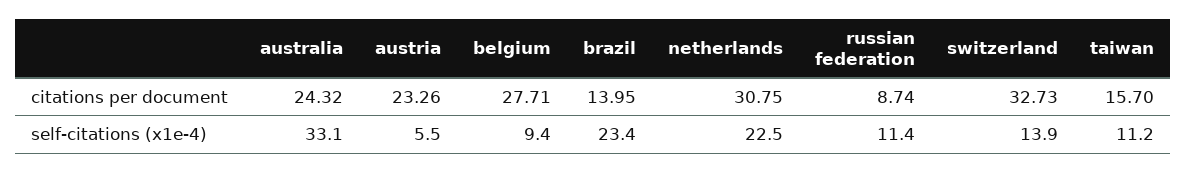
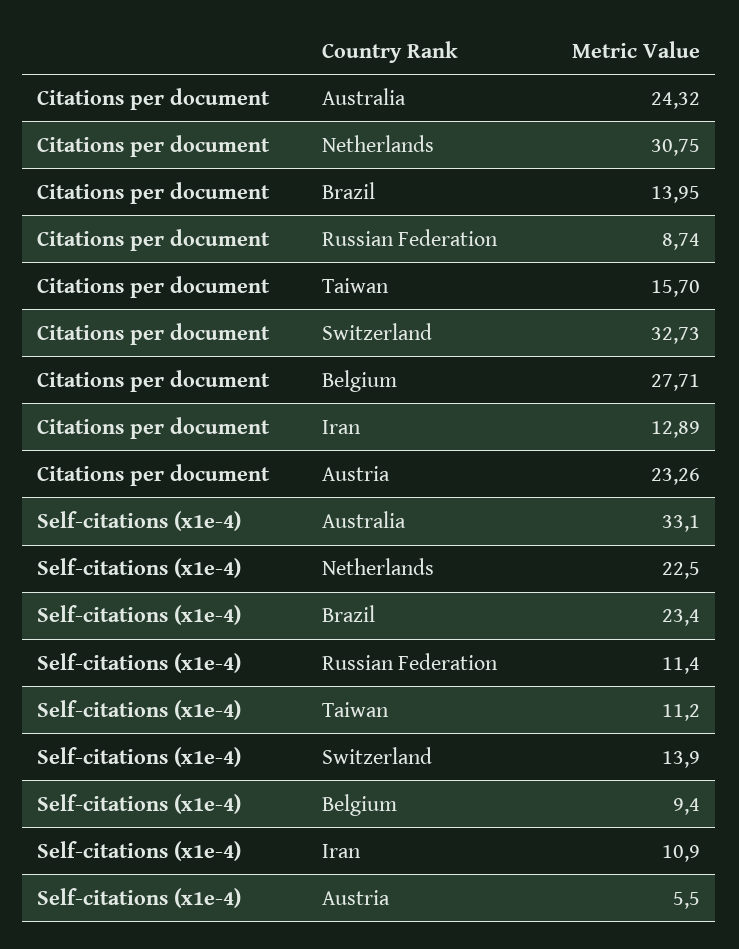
  {
    "australia": {
      "citations per document": 24.32,
      "self-citations (x1e-4)": 33.1
    },
    "austria": {
      "citations per document": 23.26,
      "self-citations (x1e-4)": 5.5
    },
    "belgium": {
      "citations per document": 27.71,
      "self-citations (x1e-4)": 9.4
    },
    "brazil": {
      "citations per document": 13.95,
      "self-citations (x1e-4)": 23.4
    },
    "netherlands": {
      "citations per document": 30.75,
      "self-citations (x1e-4)": 22.5
    },
    "russian federation": {
      "citations per document": 8.74,
      "self-citations (x1e-4)": 11.4
    },
    "switzerland": {
      "citations per document": 32.73,
      "self-citations (x1e-4)": 13.9
    },
    "taiwan": {
      "citations per document": 15.7,
      "self-citations (x1e-4)": 11.2
-   }
+   },
+   "Iran": {
+     "citations per document": 12.89,
+     "self-citations (x1e-4)": 10.9
+   }
  }

